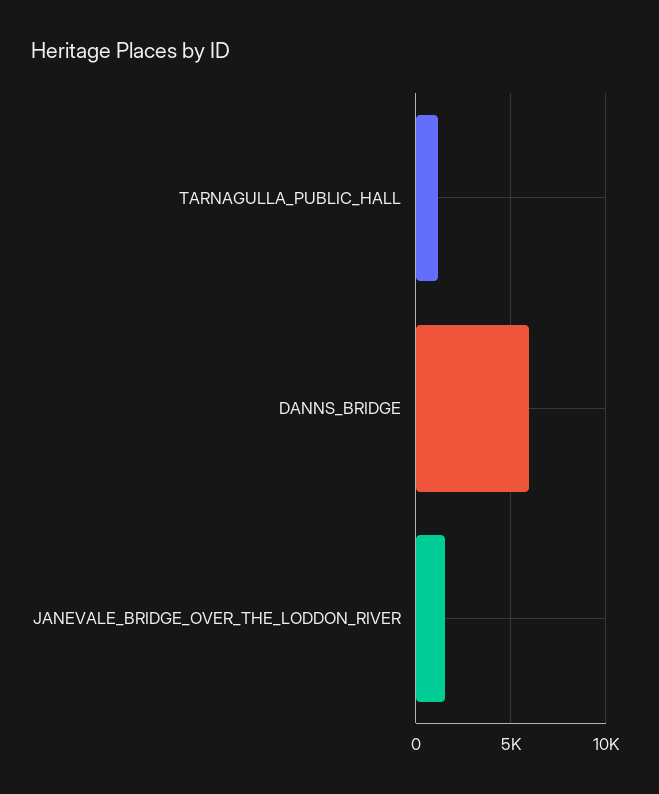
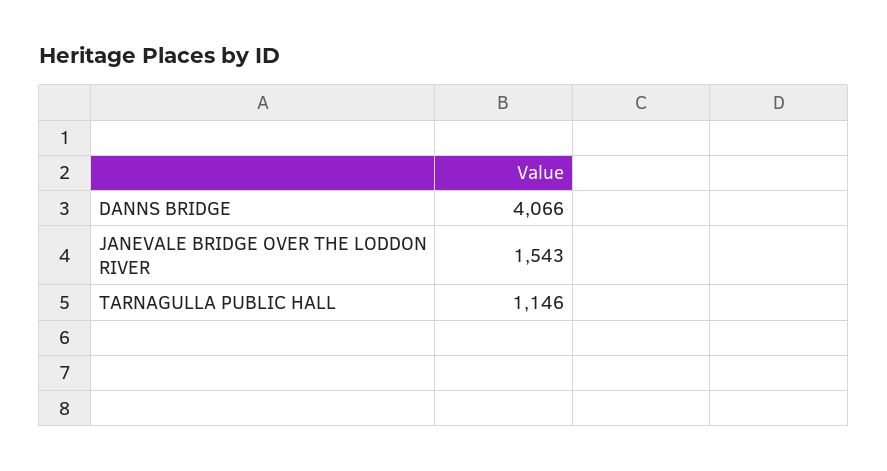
  {
    "TARNAGULLA_PUBLIC_HALL": 1146,
-   "DANNS_BRIDGE": 6000,
+   "DANNS_BRIDGE": 4066,
    "JANEVALE_BRIDGE_OVER_THE_LODDON_RIVER": 1543
  }

